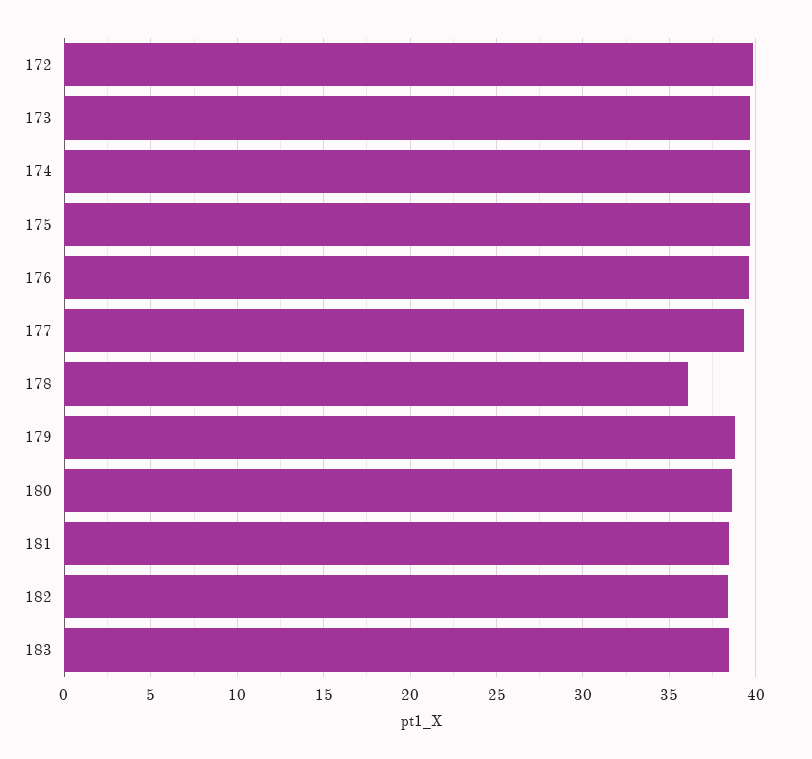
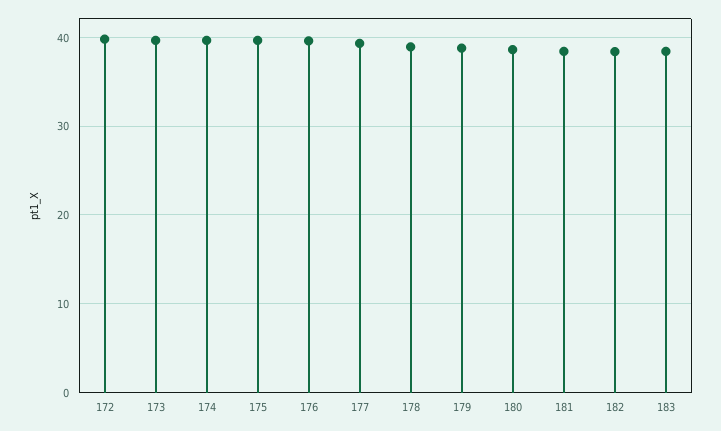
  {
    "172": 40,
    "173": 39.5,
    "174": 39.5,
    "175": 39.5,
    "176": 39.5,
    "177": 39.5,
-   "178": 36,
+   "178": 39,
    "179": 39,
    "180": 38.5,
    "181": 38.5,
    "182": 38.5,
    "183": 38.5
  }

